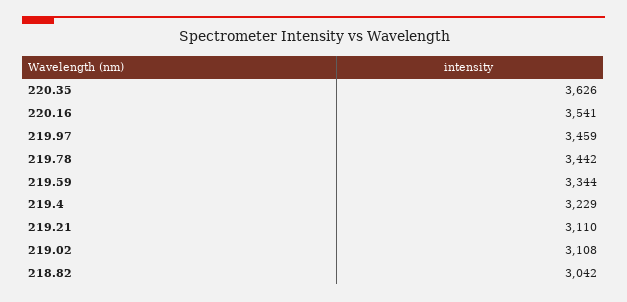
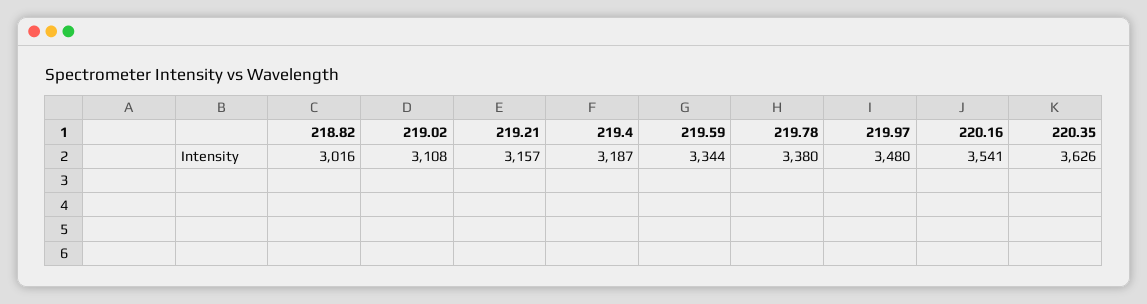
  {
    "220.35": 3626,
    "220.16": 3541,
-   "219.97": 3459,
+   "219.97": 3480,
-   "219.78": 3442,
+   "219.78": 3380,
    "219.59": 3344,
-   "219.4": 3229,
+   "219.4": 3187,
-   "219.21": 3110,
+   "219.21": 3157,
    "219.02": 3108,
-   "218.82": 3042
+   "218.82": 3016
  }

